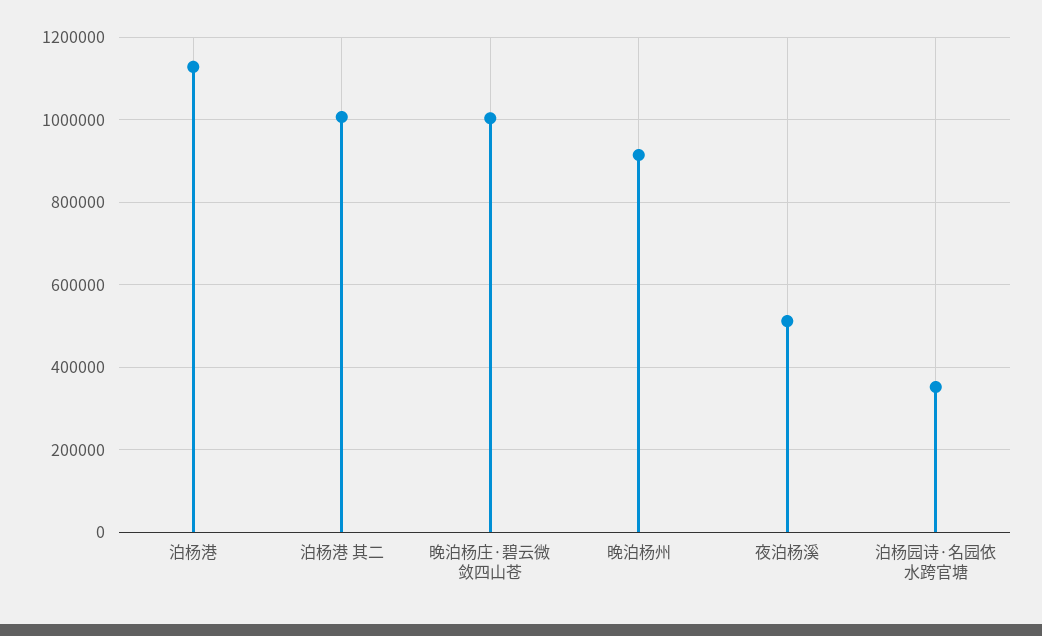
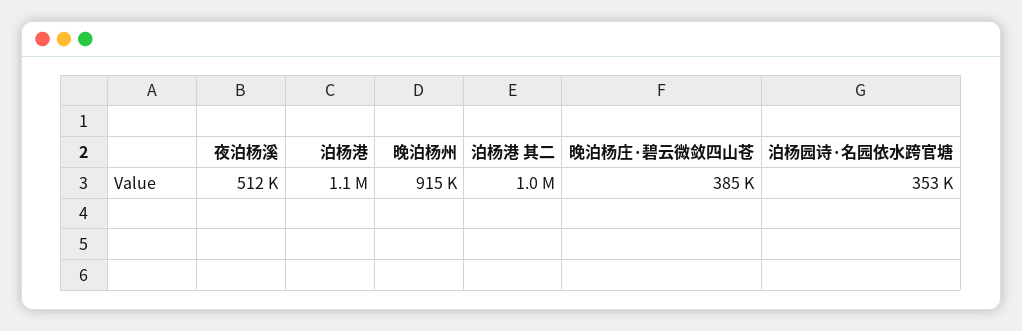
  {
    "泊杨港": 1100000,
    "泊杨港 其二": 1000000,
-   "晚泊杨庄·碧云微敛四山苍": 1000000,
+   "晚泊杨庄·碧云微敛四山苍": 385000,
    "晚泊杨州": 915000,
    "夜泊杨溪": 512000,
    "泊杨园诗·名园依水跨官塘": 353000
  }

